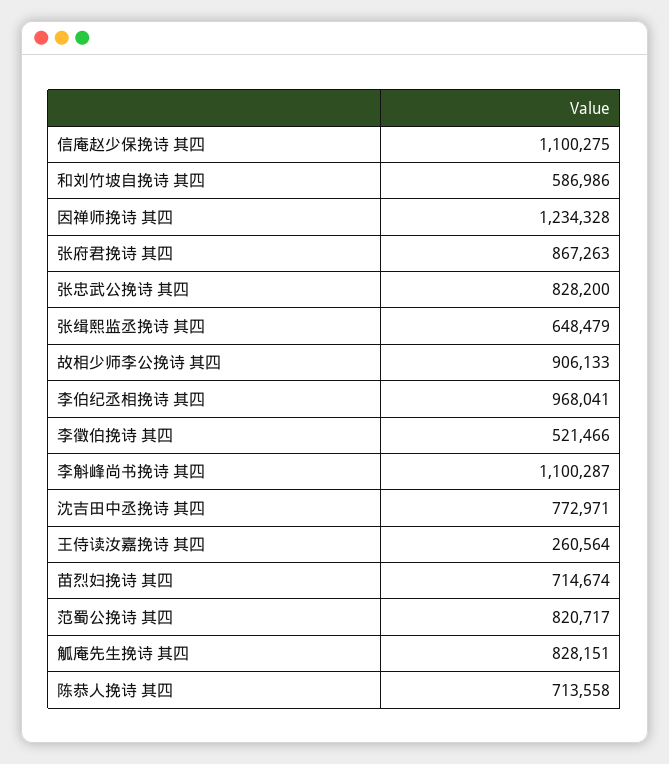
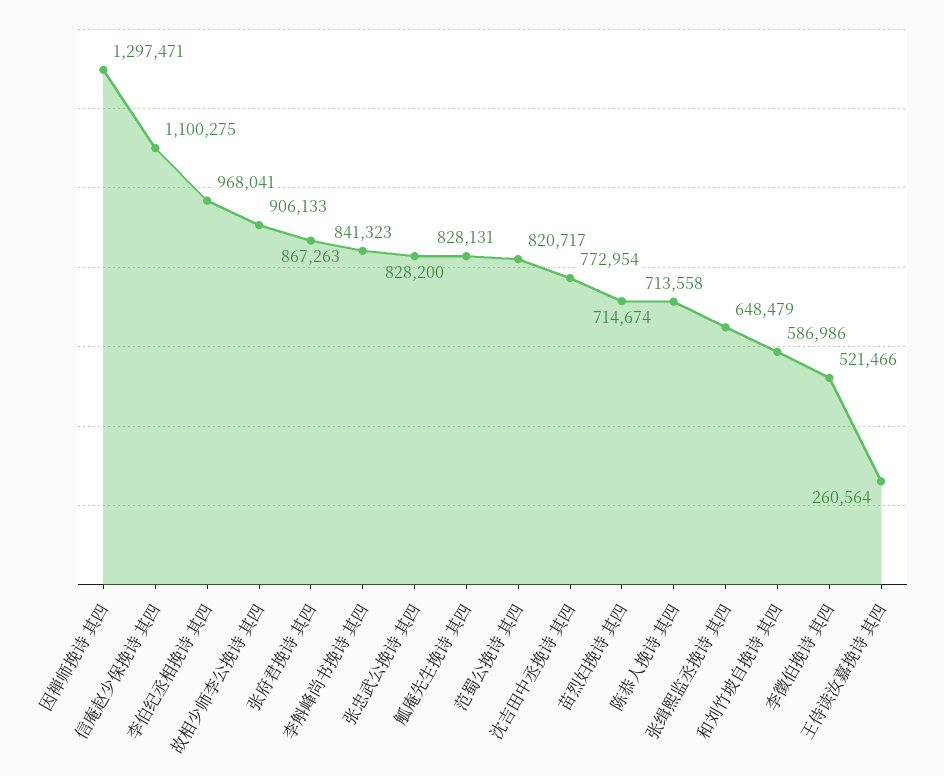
  {
    "信庵赵少保挽诗 其四": 1100275,
    "和刘竹坡自挽诗 其四": 586986,
-   "因禅师挽诗 其四": 1234328,
+   "因禅师挽诗 其四": 1297471,
    "张府君挽诗 其四": 867263,
    "张忠武公挽诗 其四": 828200,
    "张缉熙监丞挽诗 其四": 648479,
    "故相少师李公挽诗 其四": 906133,
    "李伯纪丞相挽诗 其四": 968041,
    "李徵伯挽诗 其四": 521466,
-   "李斛峰尚书挽诗 其四": 1100287,
+   "李斛峰尚书挽诗 其四": 841323,
-   "沈吉田中丞挽诗 其四": 772971,
+   "沈吉田中丞挽诗 其四": 772954,
    "王侍读汝嘉挽诗 其四": 260564,
    "苗烈妇挽诗 其四": 714674,
    "范蜀公挽诗 其四": 820717,
-   "觚庵先生挽诗 其四": 828151,
+   "觚庵先生挽诗 其四": 828131,
    "陈恭人挽诗 其四": 713558
  }

